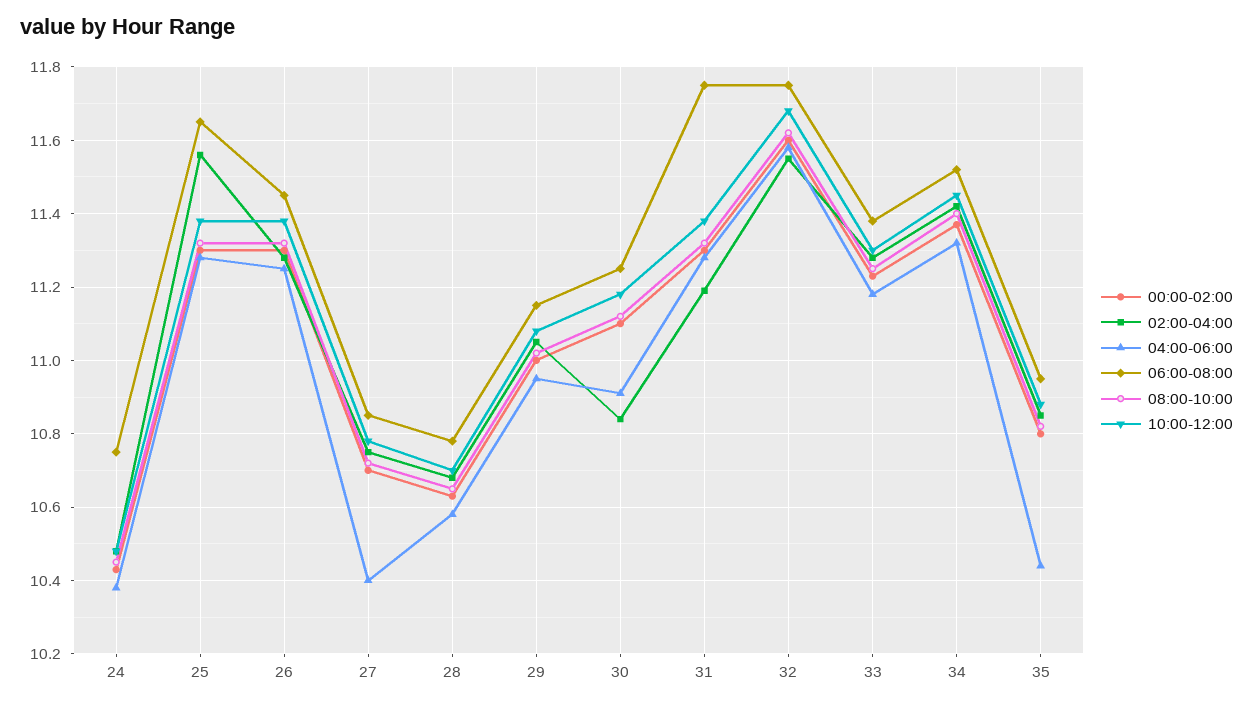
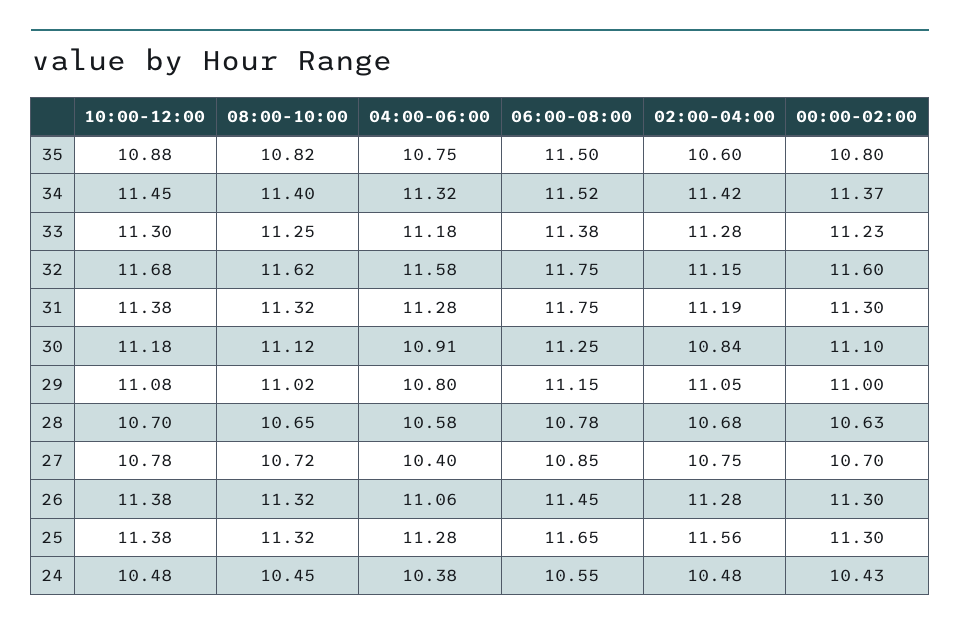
  {
    "00:00-02:00": {
      "24": 10.43,
      "25": 11.3,
      "26": 11.3,
      "27": 10.7,
      "28": 10.63,
      "29": 11,
      "30": 11.1,
      "31": 11.3,
      "32": 11.6,
      "33": 11.23,
      "34": 11.37,
      "35": 10.8
    },
    "02:00-04:00": {
      "24": 10.48,
      "25": 11.56,
      "26": 11.28,
      "27": 10.75,
      "28": 10.68,
      "29": 11.05,
      "30": 10.84,
      "31": 11.19,
-     "32": 11.55,
+     "32": 11.15,
      "33": 11.28,
      "34": 11.42,
-     "35": 10.85
+     "35": 10.6
    },
    "04:00-06:00": {
      "24": 10.38,
      "25": 11.28,
-     "26": 11.25,
+     "26": 11.06,
      "27": 10.4,
      "28": 10.58,
-     "29": 10.95,
+     "29": 10.8,
      "30": 10.91,
      "31": 11.28,
      "32": 11.58,
      "33": 11.18,
      "34": 11.32,
-     "35": 10.45
+     "35": 10.75
    },
    "06:00-08:00": {
-     "24": 10.75,
+     "24": 10.55,
      "25": 11.65,
      "26": 11.45,
      "27": 10.85,
      "28": 10.78,
      "29": 11.15,
      "30": 11.25,
      "31": 11.75,
      "32": 11.75,
      "33": 11.38,
      "34": 11.52,
-     "35": 10.95
+     "35": 11.5
    },
    "08:00-10:00": {
      "24": 10.45,
      "25": 11.32,
      "26": 11.32,
      "27": 10.72,
      "28": 10.65,
      "29": 11.02,
      "30": 11.12,
      "31": 11.32,
      "32": 11.62,
      "33": 11.25,
      "34": 11.4,
      "35": 10.82
    },
    "10:00-12:00": {
      "24": 10.48,
      "25": 11.38,
      "26": 11.38,
      "27": 10.78,
      "28": 10.7,
      "29": 11.08,
      "30": 11.18,
      "31": 11.38,
      "32": 11.68,
      "33": 11.3,
      "34": 11.45,
      "35": 10.88
    }
  }

